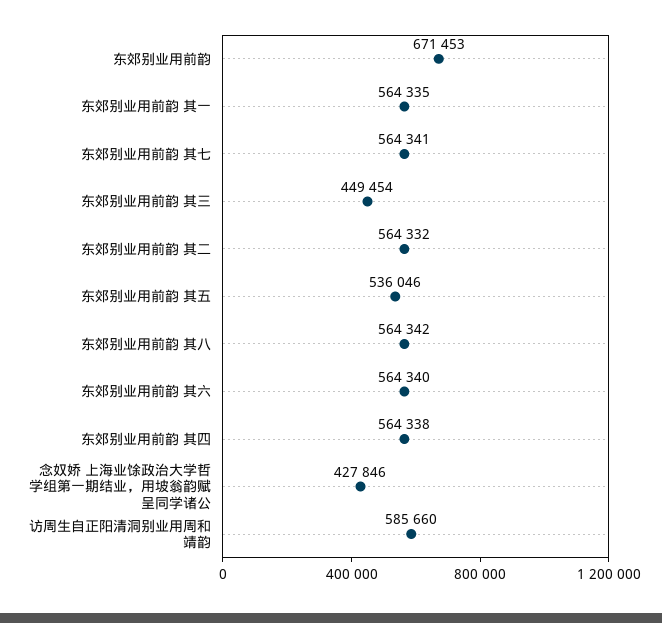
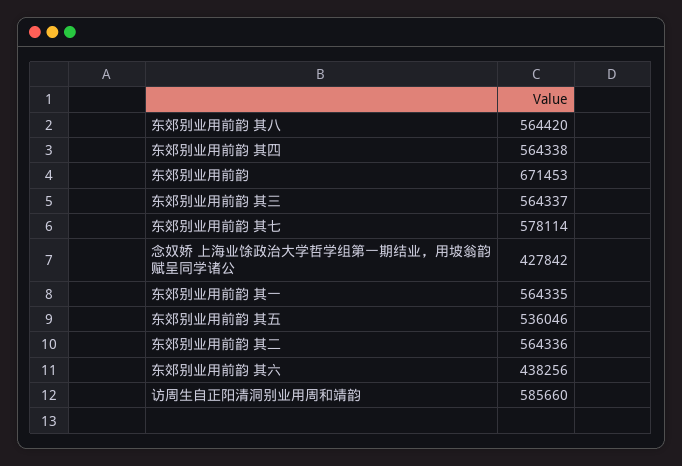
  {
    "东郊别业用前韵": 671453,
    "东郊别业用前韵 其一": 564335,
-   "东郊别业用前韵 其七": 564341,
+   "东郊别业用前韵 其七": 578114,
-   "东郊别业用前韵 其三": 449454,
+   "东郊别业用前韵 其三": 564337,
-   "东郊别业用前韵 其二": 564332,
+   "东郊别业用前韵 其二": 564336,
    "东郊别业用前韵 其五": 536046,
-   "东郊别业用前韵 其八": 564342,
+   "东郊别业用前韵 其八": 564420,
-   "东郊别业用前韵 其六": 564340,
+   "东郊别业用前韵 其六": 438256,
    "东郊别业用前韵 其四": 564338,
-   "念奴娇 上海业馀政治大学哲学组第一期结业，用坡翁韵赋呈同学诸公": 427846,
+   "念奴娇 上海业馀政治大学哲学组第一期结业，用坡翁韵赋呈同学诸公": 427842,
    "访周生自正阳清洞别业用周和靖韵": 585660
  }

